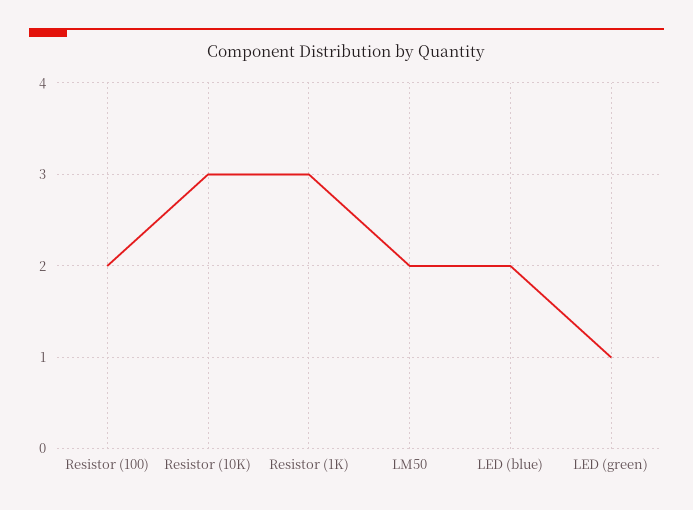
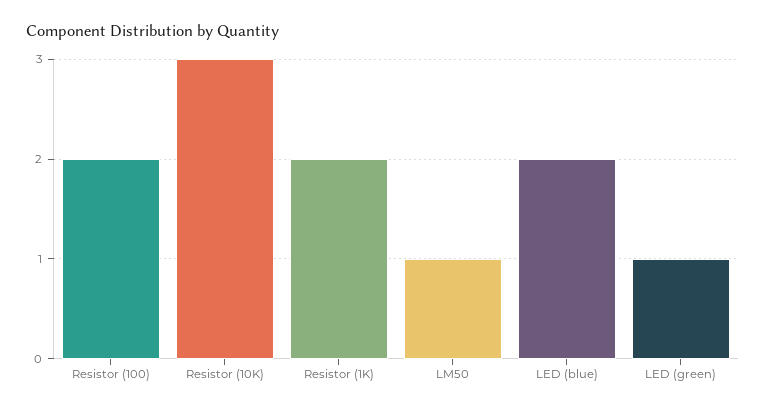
  {
    "Resistor (100)": 2,
    "Resistor (10K)": 3,
-   "Resistor (1K)": 3,
+   "Resistor (1K)": 2,
-   "LM50": 2,
+   "LM50": 1,
    "LED (blue)": 2,
    "LED (green)": 1
  }

